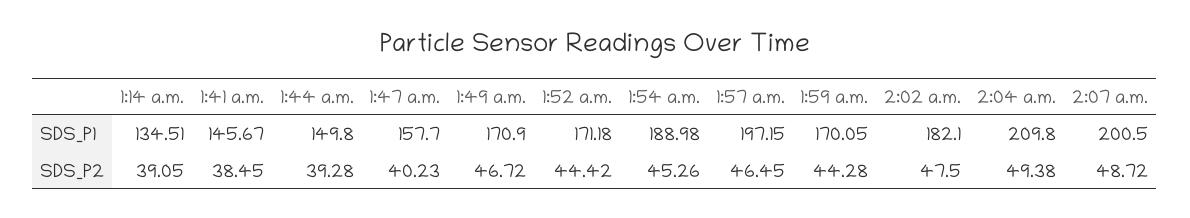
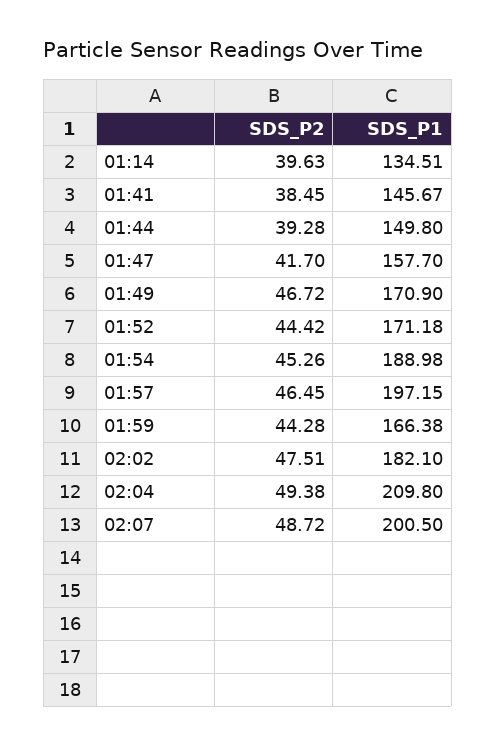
  {
    "1:14 a.m.": {
      "SDS_P1": 134.51,
-     "SDS_P2": 39.05
+     "SDS_P2": 39.63
    },
    "1:41 a.m.": {
      "SDS_P1": 145.67,
      "SDS_P2": 38.45
    },
    "1:44 a.m.": {
      "SDS_P1": 149.8,
      "SDS_P2": 39.28
    },
    "1:47 a.m.": {
      "SDS_P1": 157.7,
-     "SDS_P2": 40.23
+     "SDS_P2": 41.7
    },
    "1:49 a.m.": {
      "SDS_P1": 170.9,
      "SDS_P2": 46.72
    },
    "1:52 a.m.": {
      "SDS_P1": 171.18,
      "SDS_P2": 44.42
    },
    "1:54 a.m.": {
      "SDS_P1": 188.98,
      "SDS_P2": 45.26
    },
    "1:57 a.m.": {
      "SDS_P1": 197.15,
      "SDS_P2": 46.45
    },
    "1:59 a.m.": {
-     "SDS_P1": 170.05,
+     "SDS_P1": 166.38,
      "SDS_P2": 44.28
    },
    "2:02 a.m.": {
      "SDS_P1": 182.1,
-     "SDS_P2": 47.5
+     "SDS_P2": 47.51
    },
    "2:04 a.m.": {
      "SDS_P1": 209.8,
      "SDS_P2": 49.38
    },
    "2:07 a.m.": {
      "SDS_P1": 200.5,
      "SDS_P2": 48.72
    }
  }

